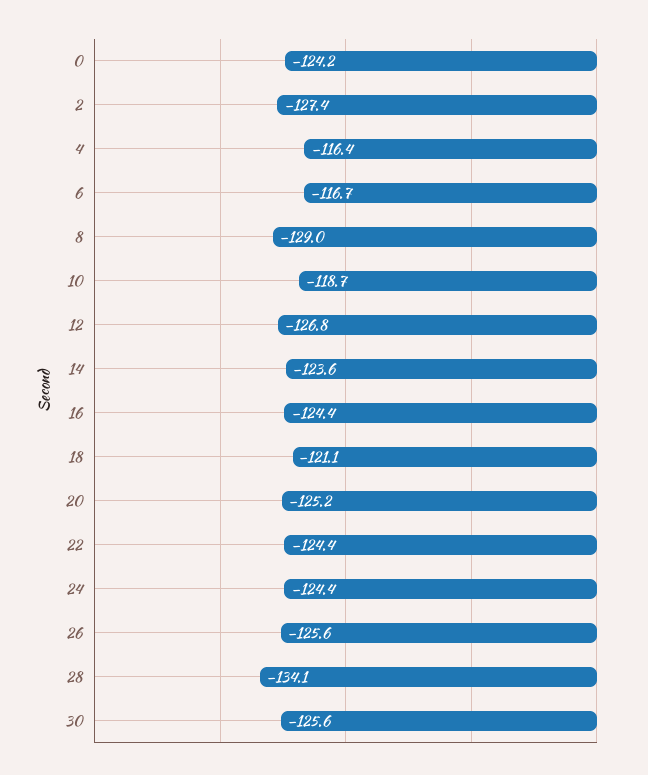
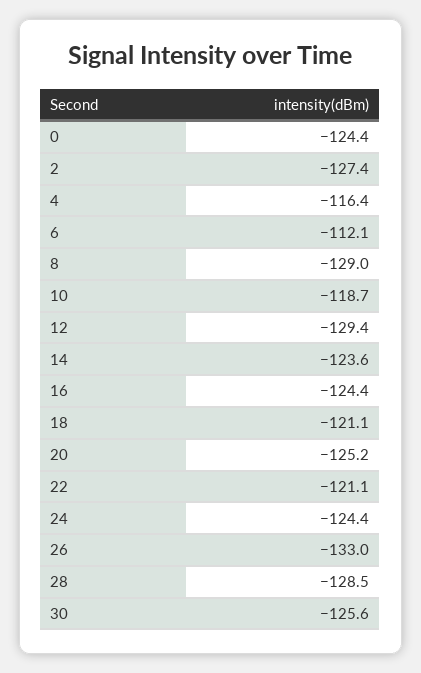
  {
-   "0": -124.2,
+   "0": -124.4,
    "2": -127.4,
    "4": -116.4,
-   "6": -116.7,
+   "6": -112.1,
    "8": -129,
    "10": -118.7,
-   "12": -126.8,
+   "12": -129.4,
    "14": -123.6,
    "16": -124.4,
    "18": -121.1,
    "20": -125.2,
-   "22": -124.4,
+   "22": -121.1,
    "24": -124.4,
-   "26": -125.6,
+   "26": -133,
-   "28": -134.1,
+   "28": -128.5,
    "30": -125.6
  }

